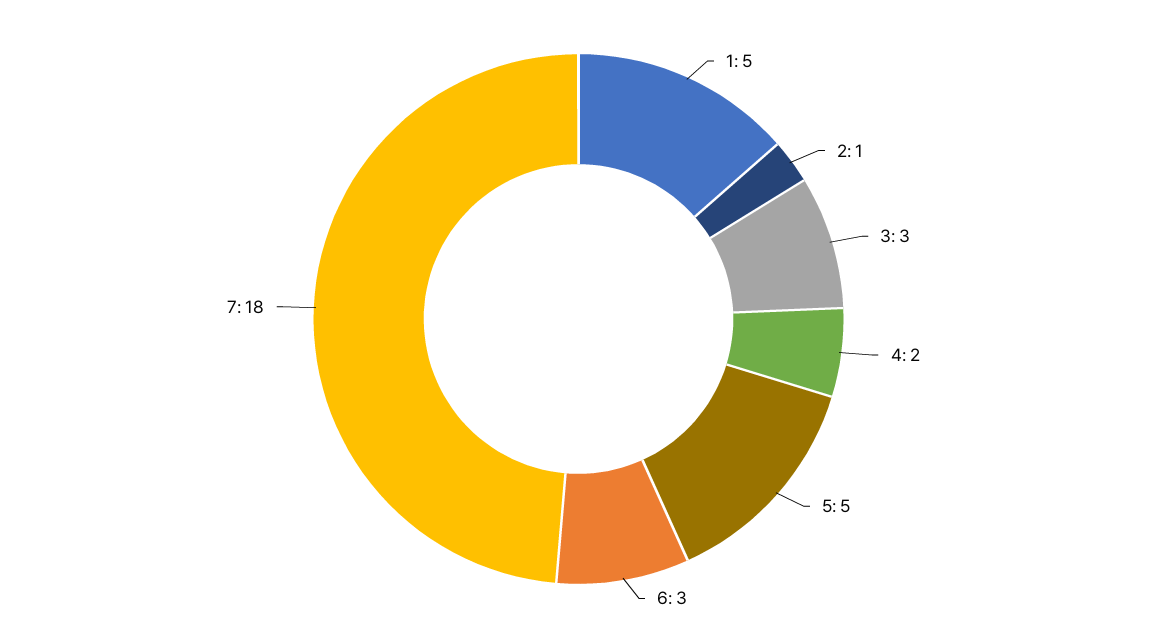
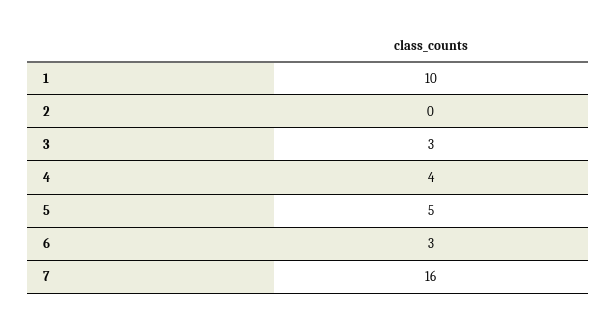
  {
-   "1": 5,
+   "1": 10,
-   "2": 1,
+   "2": 0,
    "3": 3,
-   "4": 2,
+   "4": 4,
    "5": 5,
    "6": 3,
-   "7": 18
+   "7": 16
  }

